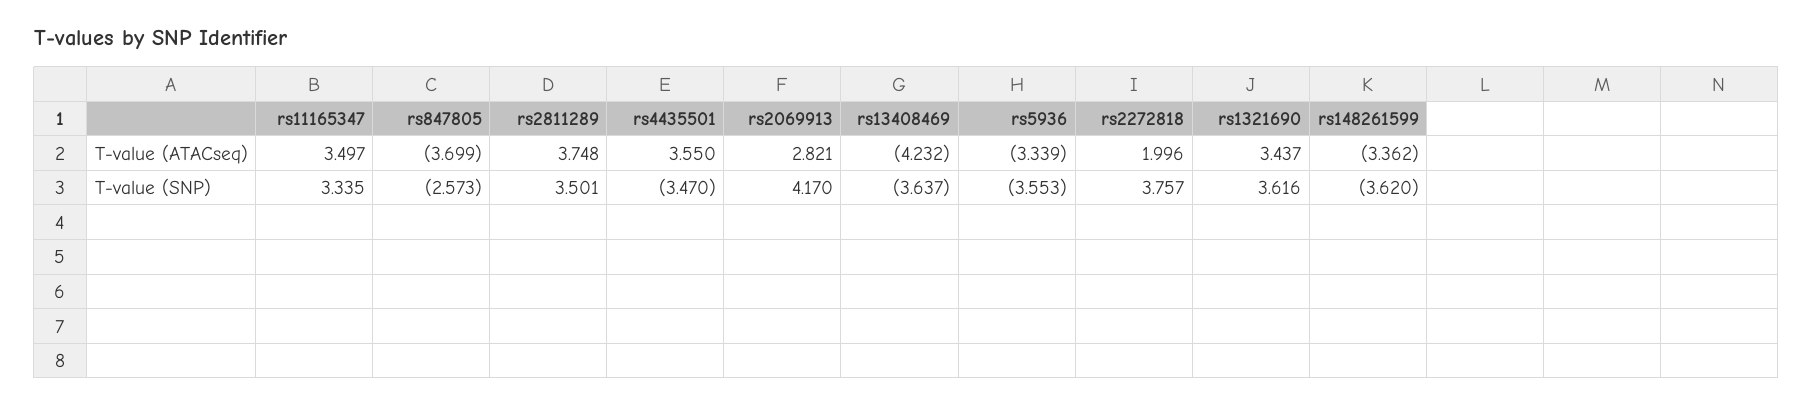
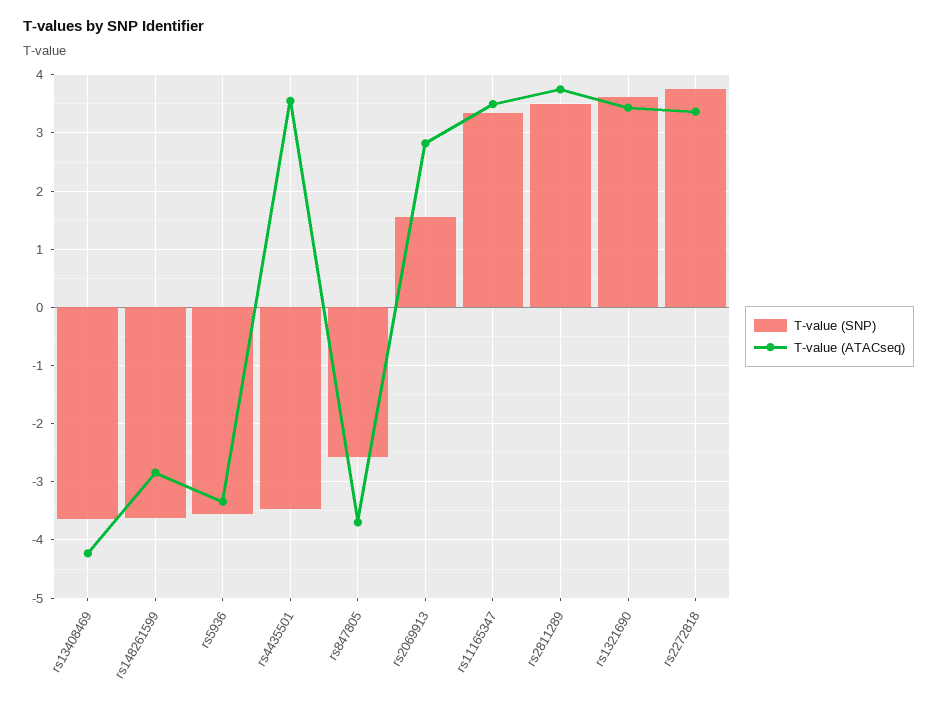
  {
    "T-value (ATACseq)": {
      "rs11165347": 3.497,
      "rs847805": -3.699,
      "rs2811289": 3.748,
      "rs4435501": 3.55,
      "rs2069913": 2.821,
      "rs13408469": -4.232,
      "rs5936": -3.339,
-     "rs2272818": 1.996,
+     "rs2272818": 3.4,
      "rs1321690": 3.437,
-     "rs148261599": -3.362
+     "rs148261599": -2.8
    },
    "T-value (SNP)": {
      "rs11165347": 3.335,
      "rs847805": -2.573,
      "rs2811289": 3.501,
      "rs4435501": -3.47,
-     "rs2069913": 4.17,
+     "rs2069913": 1.6,
      "rs13408469": -3.637,
      "rs5936": -3.553,
      "rs2272818": 3.757,
      "rs1321690": 3.616,
      "rs148261599": -3.62
    }
  }

